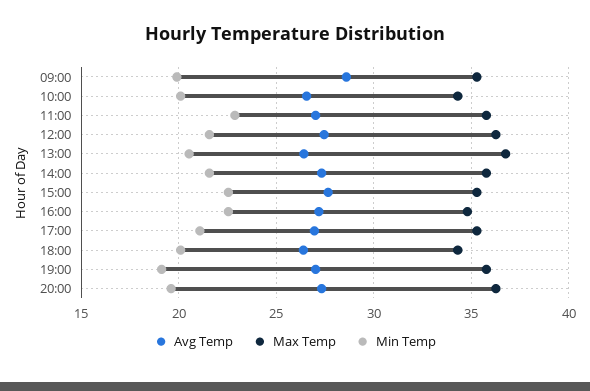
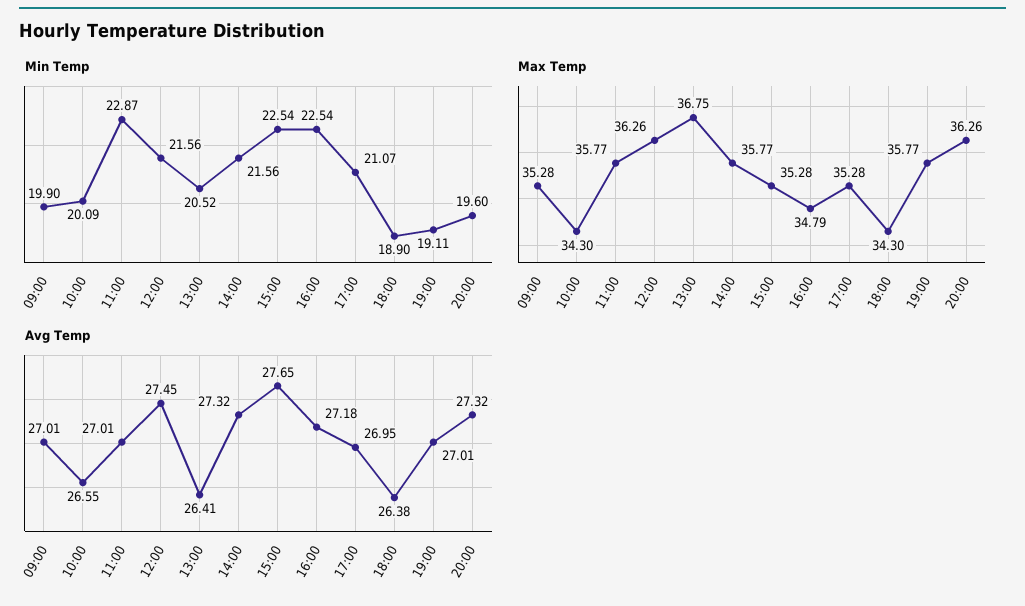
  {
    "Avg Temp": {
-     "09:00": 28.5,
+     "09:00": 27.01,
      "10:00": 26.55,
      "11:00": 27.01,
      "12:00": 27.45,
      "13:00": 26.41,
      "14:00": 27.32,
      "15:00": 27.65,
      "16:00": 27.18,
      "17:00": 26.95,
      "18:00": 26.38,
      "19:00": 27.01,
      "20:00": 27.32
    },
    "Max Temp": {
      "09:00": 35.28,
      "10:00": 34.3,
      "11:00": 35.77,
      "12:00": 36.26,
      "13:00": 36.75,
      "14:00": 35.77,
      "15:00": 35.28,
      "16:00": 34.79,
      "17:00": 35.28,
      "18:00": 34.3,
      "19:00": 35.77,
      "20:00": 36.26
    },
    "Min Temp": {
      "09:00": 19.9,
      "10:00": 20.09,
      "11:00": 22.87,
      "12:00": 21.56,
      "13:00": 20.52,
      "14:00": 21.56,
      "15:00": 22.54,
      "16:00": 22.54,
      "17:00": 21.07,
-     "18:00": 20,
+     "18:00": 18.9,
      "19:00": 19.11,
      "20:00": 19.6
    }
  }

